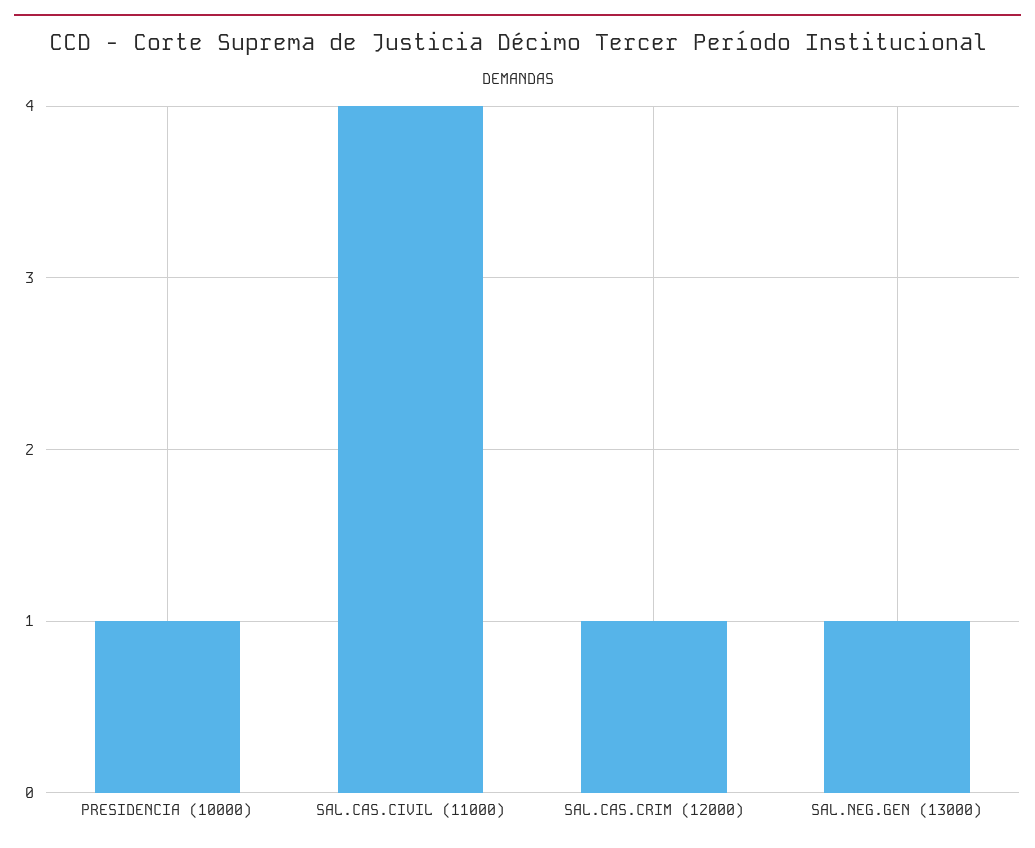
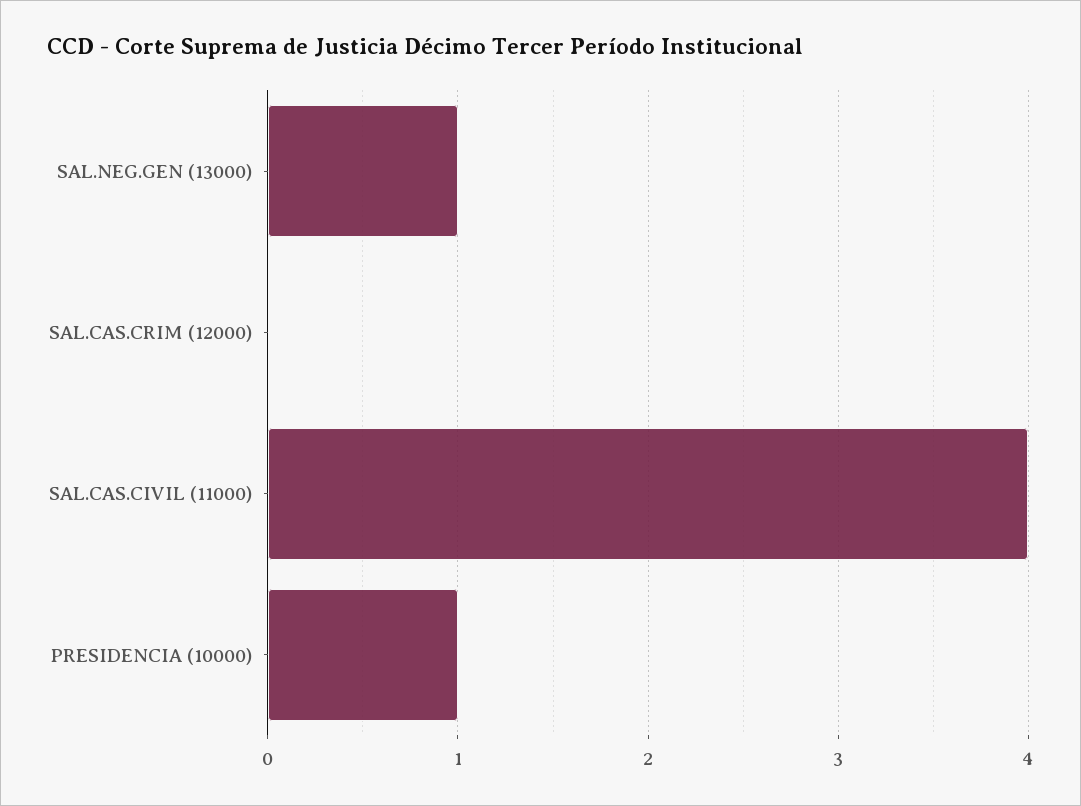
  {
    "PRESIDENCIA (10000)": 1,
    "SAL.CAS.CIVIL (11000)": 4,
-   "SAL.CAS.CRIM (12000)": 1,
+   "SAL.CAS.CRIM (12000)": 0,
    "SAL.NEG.GEN (13000)": 1
  }

